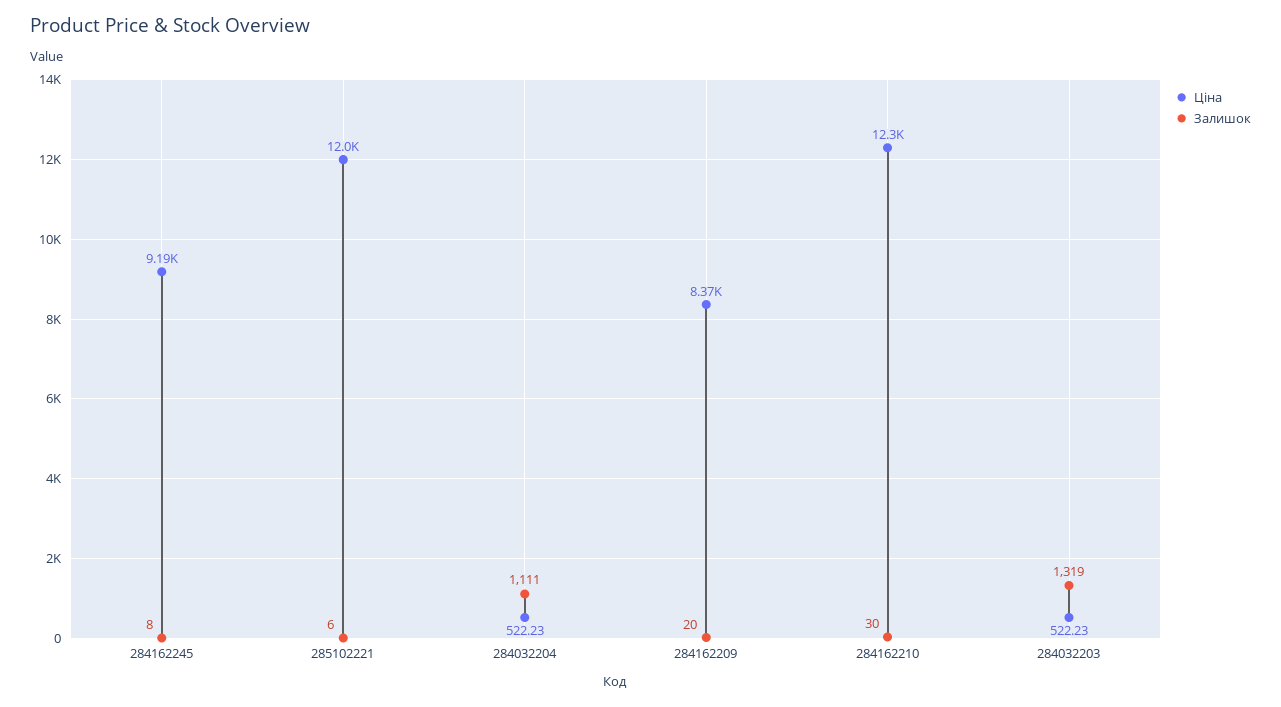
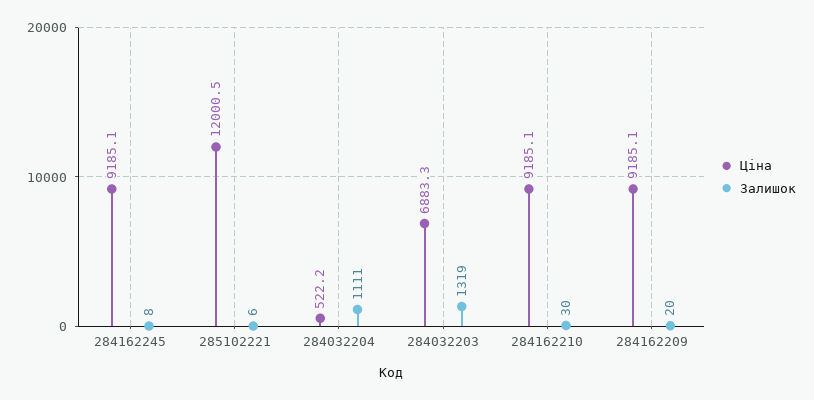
  {
    "Ціна": {
      "284162245": 9185.1,
      "285102221": 12000.5,
      "284032204": 522.23,
-     "284162209": 8370,
+     "284162209": 9185.1,
-     "284162210": 12300,
+     "284162210": 9185.1,
-     "284032203": 522.23
+     "284032203": 6883.3
    },
    "Залишок": {
      "284162245": 8,
      "285102221": 6,
      "284032204": 1111,
      "284162209": 20,
      "284162210": 30,
      "284032203": 1319
    }
  }

